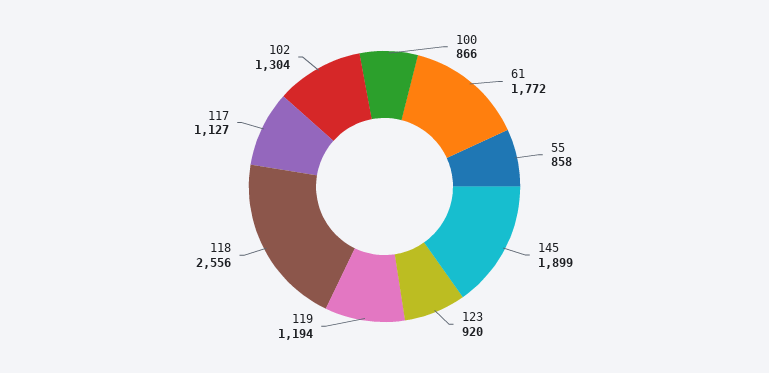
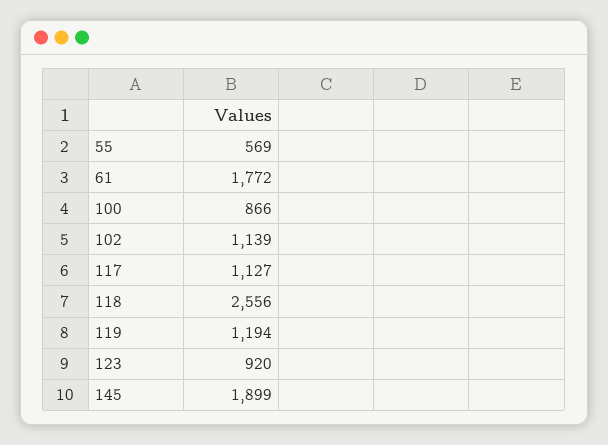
  {
    "100": 866,
    "61": 1772,
-   "55": 858,
+   "55": 569,
    "145": 1899,
    "123": 920,
    "119": 1194,
    "118": 2556,
    "117": 1127,
-   "102": 1304
+   "102": 1139
  }

